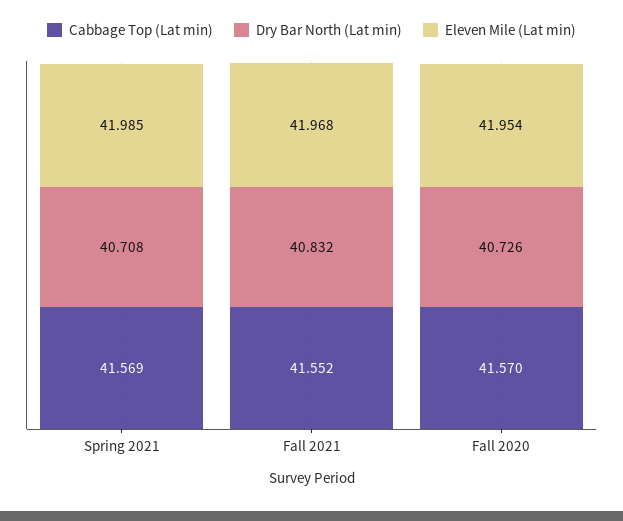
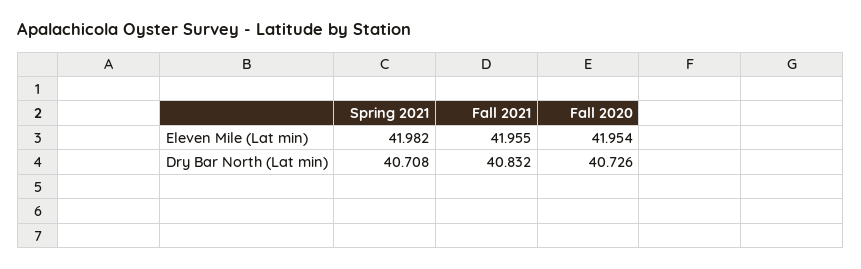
  {
-   "Cabbage Top (Lat min)": {
-     "Spring 2021": 41.569,
-     "Fall 2021": 41.552,
-     "Fall 2020": 41.57
-   },
    "Dry Bar North (Lat min)": {
      "Spring 2021": 40.708,
      "Fall 2021": 40.832,
      "Fall 2020": 40.726
    },
    "Eleven Mile (Lat min)": {
-     "Spring 2021": 41.985,
+     "Spring 2021": 41.982,
-     "Fall 2021": 41.968,
+     "Fall 2021": 41.955,
      "Fall 2020": 41.954
    }
  }

